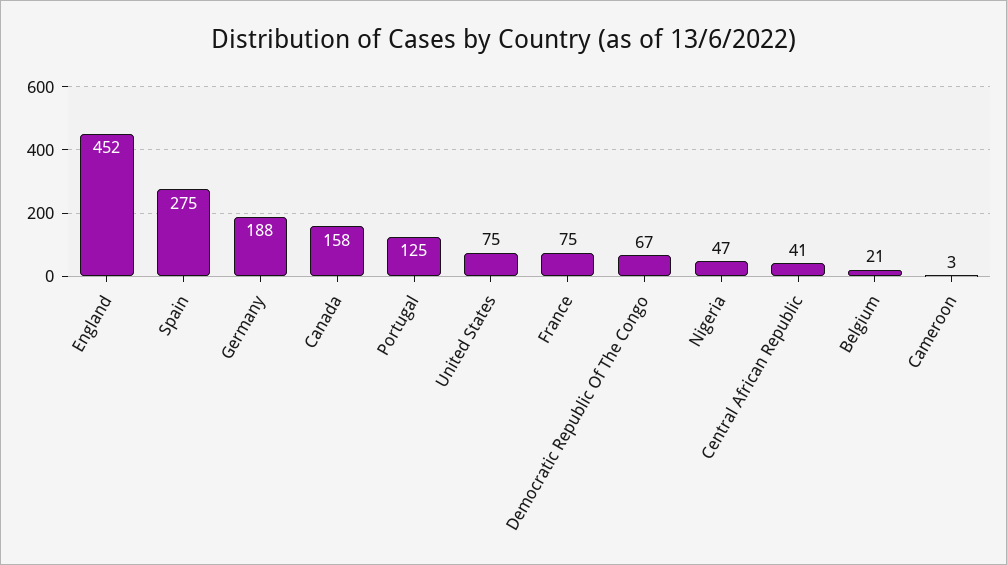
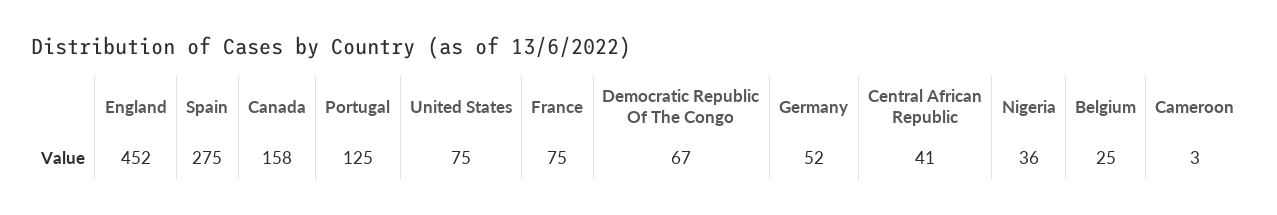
  {
    "England": 452,
    "Spain": 275,
-   "Germany": 188,
+   "Germany": 52,
    "Canada": 158,
    "Portugal": 125,
    "United States": 75,
    "France": 75,
    "Democratic Republic Of The Congo": 67,
-   "Nigeria": 47,
+   "Nigeria": 36,
    "Central African Republic": 41,
-   "Belgium": 21,
+   "Belgium": 25,
    "Cameroon": 3
  }

